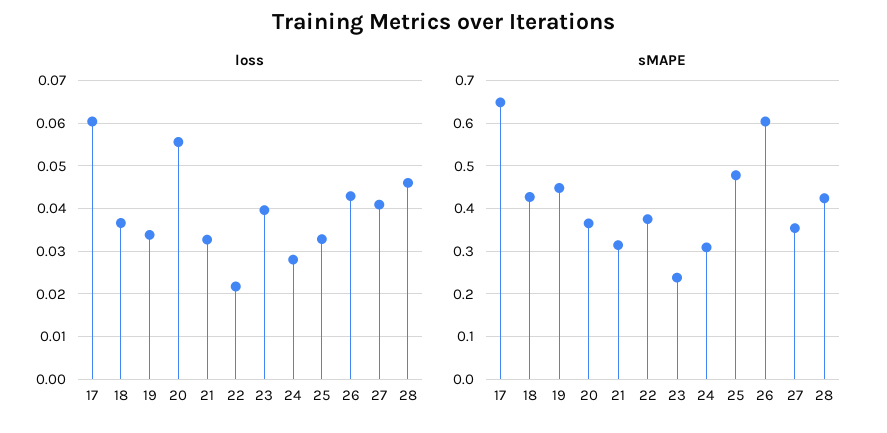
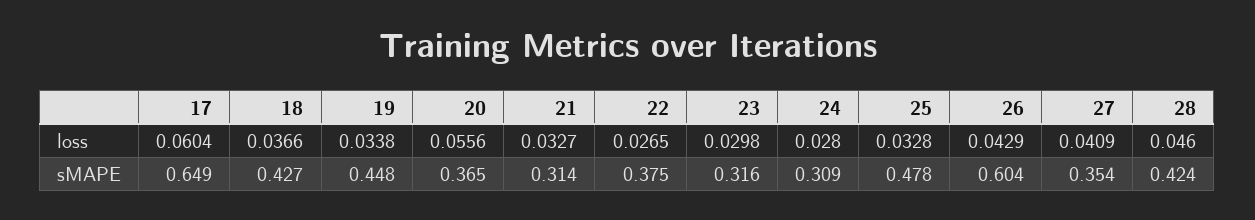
  {
    "loss": {
      "17": 0.0604,
      "18": 0.0366,
      "19": 0.0338,
      "20": 0.0556,
      "21": 0.0327,
-     "22": 0.022,
+     "22": 0.0265,
-     "23": 0.04,
+     "23": 0.0298,
      "24": 0.028,
      "25": 0.0328,
      "26": 0.0429,
      "27": 0.0409,
      "28": 0.046
    },
    "sMAPE": {
      "17": 0.649,
      "18": 0.427,
      "19": 0.448,
      "20": 0.365,
      "21": 0.314,
      "22": 0.375,
-     "23": 0.24,
+     "23": 0.316,
      "24": 0.309,
      "25": 0.478,
      "26": 0.604,
      "27": 0.354,
      "28": 0.424
    }
  }

